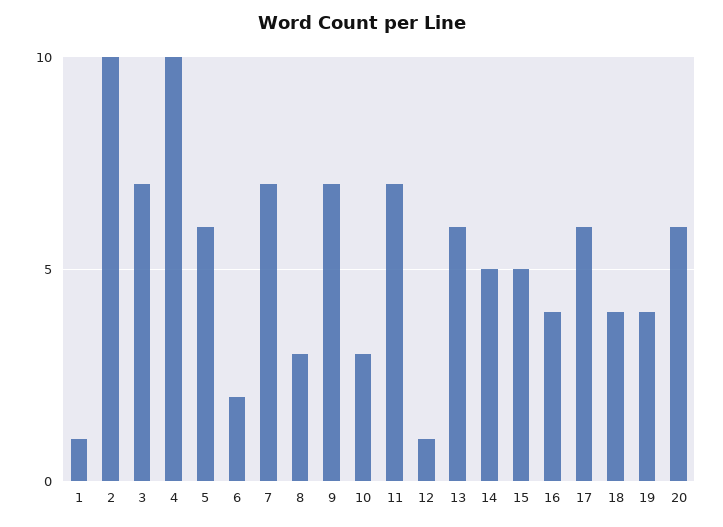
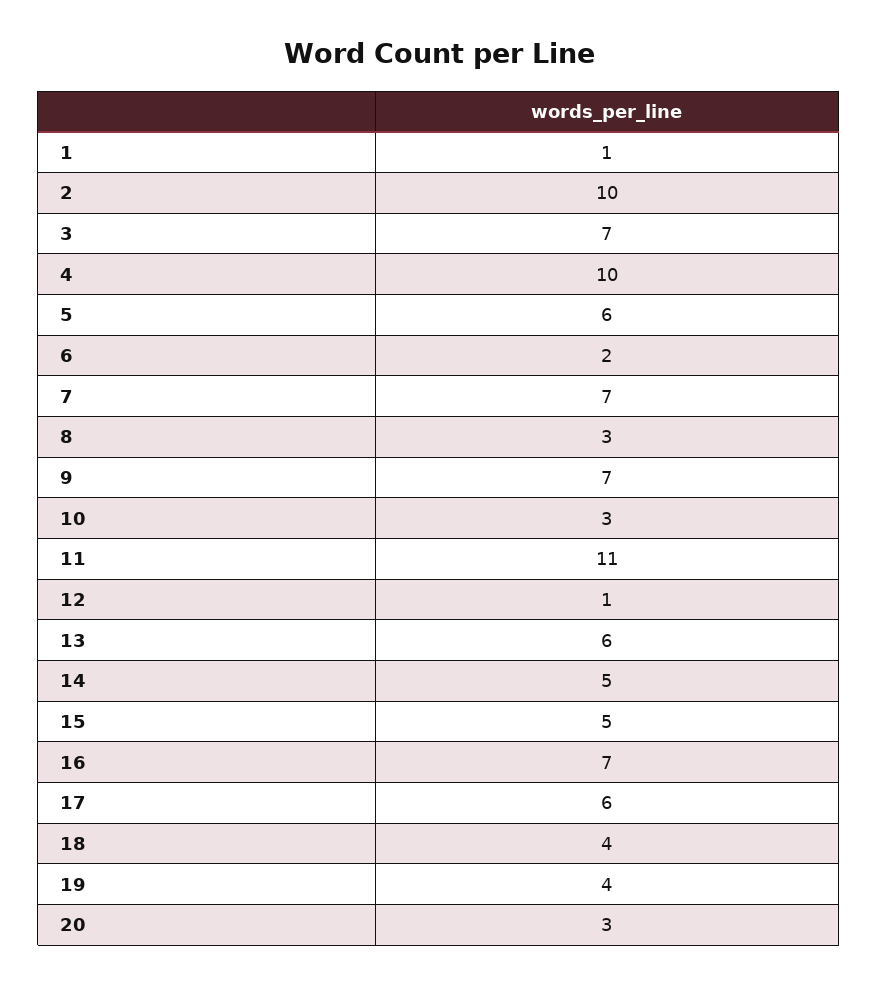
  {
    "1": 1,
    "2": 10,
    "3": 7,
    "4": 10,
    "5": 6,
    "6": 2,
    "7": 7,
    "8": 3,
    "9": 7,
    "10": 3,
-   "11": 7,
+   "11": 11,
    "12": 1,
    "13": 6,
    "14": 5,
    "15": 5,
-   "16": 4,
+   "16": 7,
    "17": 6,
    "18": 4,
    "19": 4,
-   "20": 6
+   "20": 3
  }

